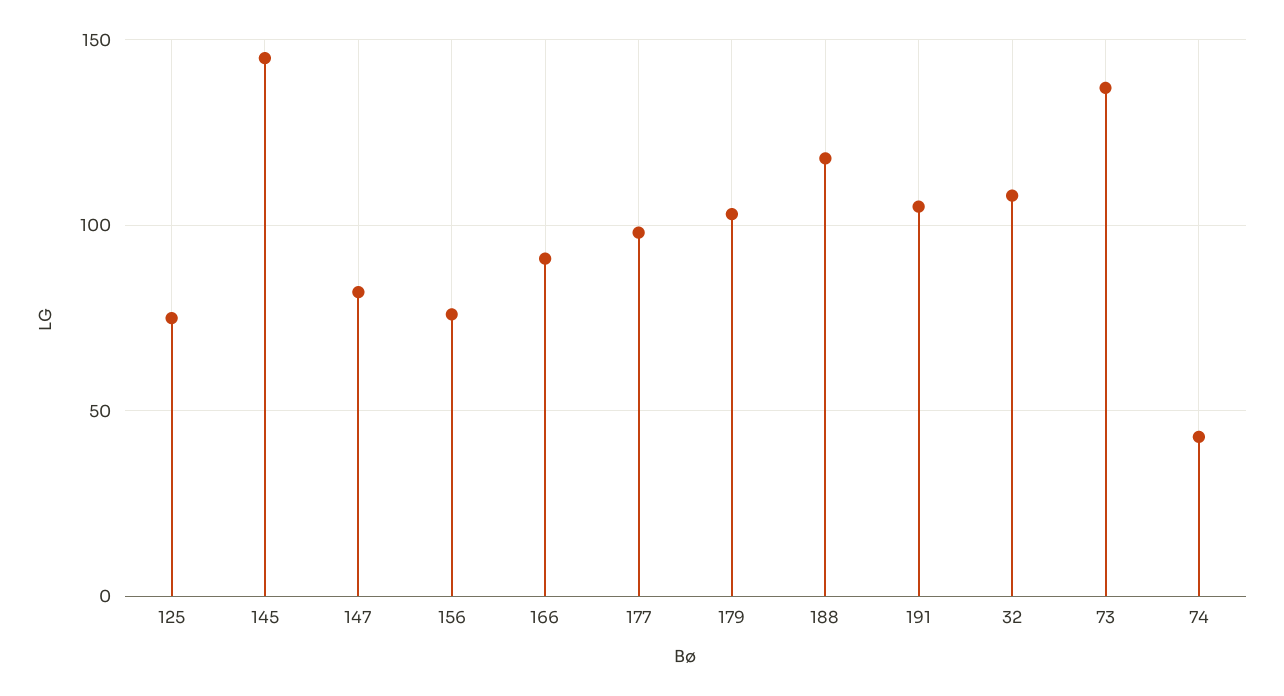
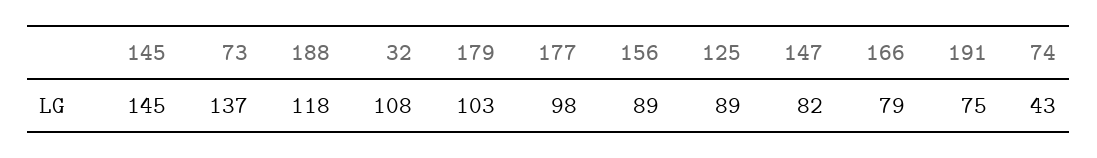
  {
-   "125": 75,
+   "125": 89,
    "145": 145,
    "147": 82,
-   "156": 75,
+   "156": 89,
-   "166": 90,
+   "166": 79,
    "177": 98,
    "179": 103,
    "188": 118,
-   "191": 105,
+   "191": 75,
    "32": 108,
    "73": 137,
    "74": 43
  }

